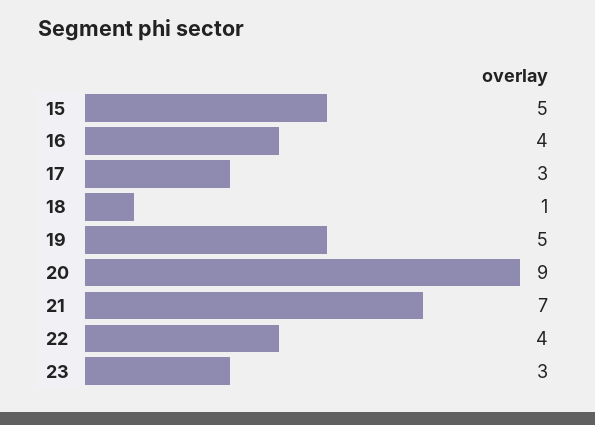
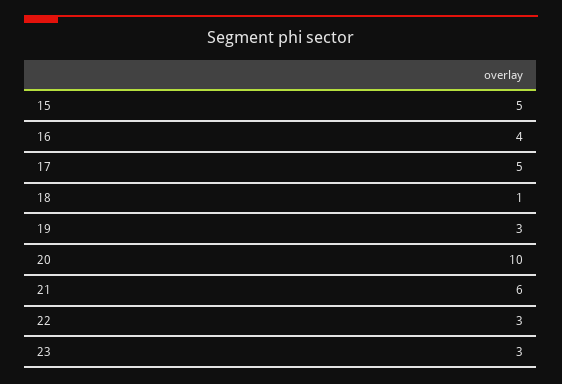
  {
    "15": 5,
    "16": 4,
-   "17": 3,
+   "17": 5,
    "18": 1,
-   "19": 5,
+   "19": 3,
-   "20": 9,
+   "20": 10,
-   "21": 7,
+   "21": 6,
-   "22": 4,
+   "22": 3,
    "23": 3
  }

